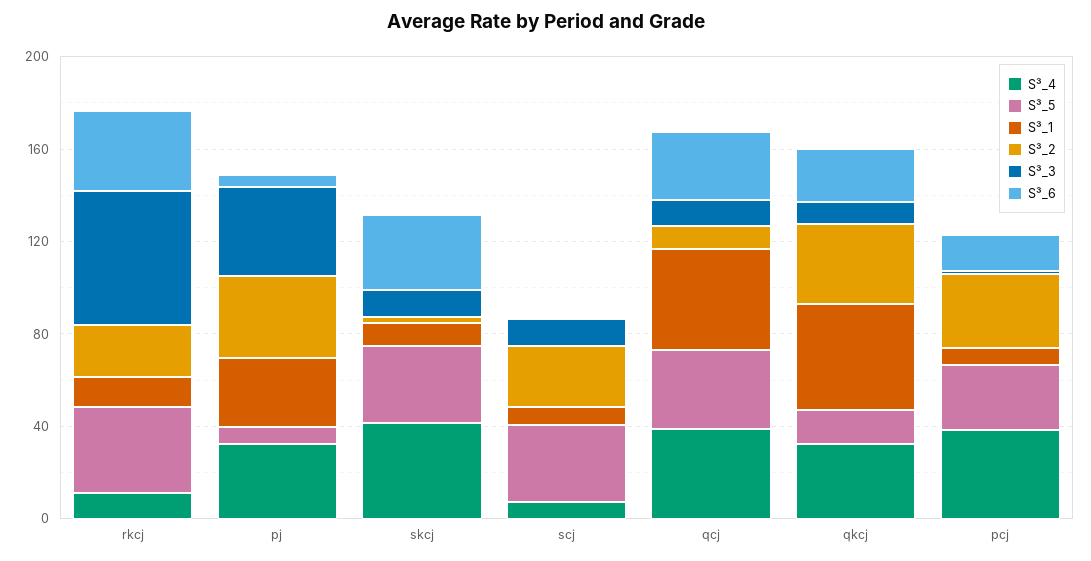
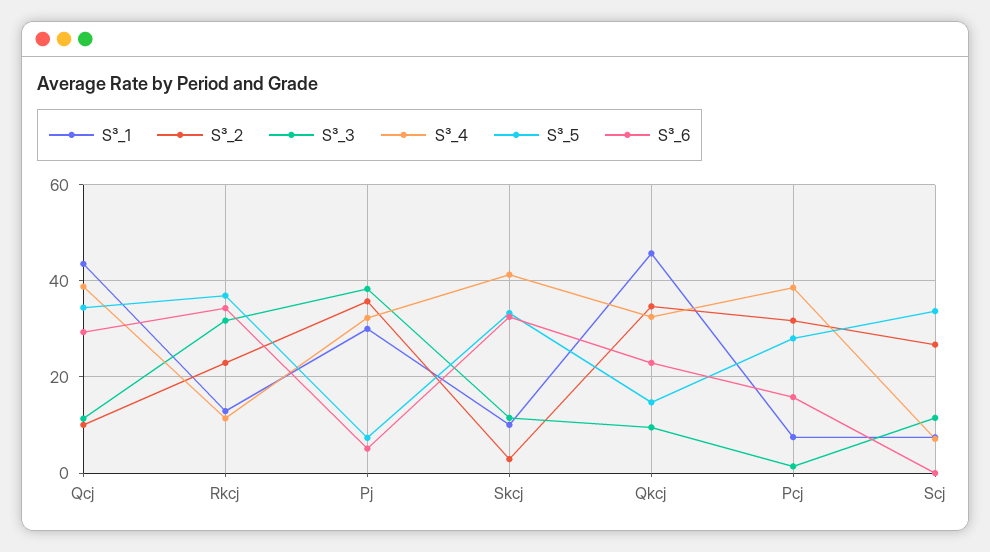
  {
    "S³_4": {
      "rkcj": 12,
      "pj": 32,
      "skcj": 42,
      "scj": 8,
      "qcj": 38,
      "qkcj": 32,
      "pcj": 38
    },
    "S³_5": {
      "rkcj": 36,
      "pj": 8,
      "skcj": 34,
      "scj": 34,
      "qcj": 34,
      "qkcj": 14,
      "pcj": 28
    },
    "S³_1": {
      "rkcj": 12,
      "pj": 30,
      "skcj": 10,
      "scj": 8,
      "qcj": 44,
      "qkcj": 46,
      "pcj": 8
    },
    "S³_2": {
      "rkcj": 22,
      "pj": 36,
      "skcj": 2,
      "scj": 26,
      "qcj": 10,
      "qkcj": 34,
      "pcj": 32
    },
    "S³_3": {
-     "rkcj": 60,
+     "rkcj": 32,
      "pj": 38,
      "skcj": 12,
      "scj": 12,
      "qcj": 12,
      "qkcj": 10,
      "pcj": 2
    },
    "S³_6": {
      "rkcj": 34,
      "pj": 6,
      "skcj": 32,
      "scj": 0,
      "qcj": 30,
      "qkcj": 22,
      "pcj": 16
    }
  }

